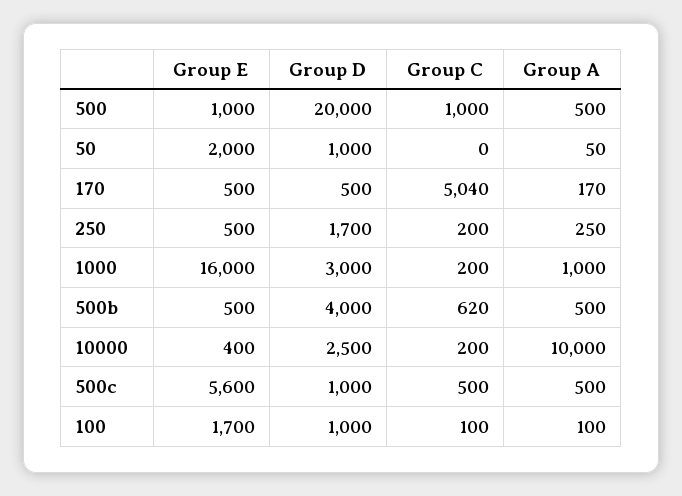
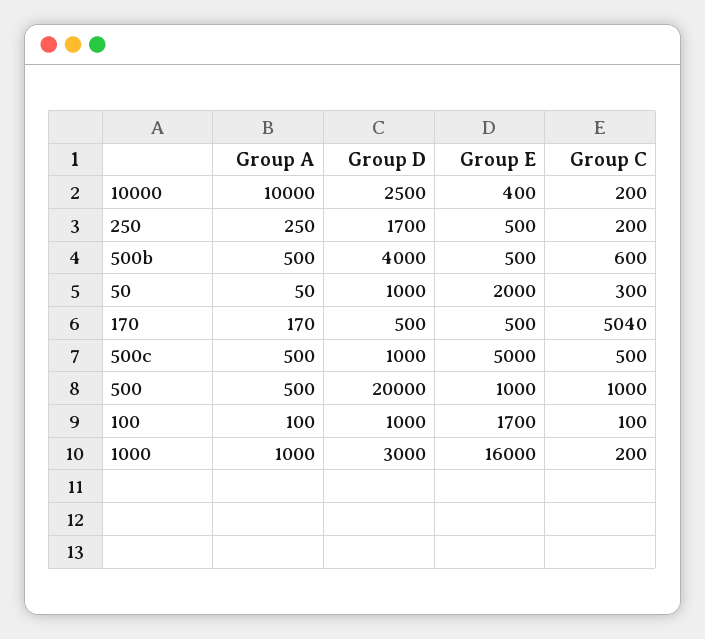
  {
    "Group E": {
      "500": 1000,
      "50": 2000,
      "170": 500,
      "250": 500,
      "1000": 16000,
      "500b": 500,
      "10000": 400,
-     "500c": 5600,
+     "500c": 5000,
      "100": 1700
    },
    "Group D": {
      "500": 20000,
      "50": 1000,
      "170": 500,
      "250": 1700,
      "1000": 3000,
      "500b": 4000,
      "10000": 2500,
      "500c": 1000,
      "100": 1000
    },
    "Group C": {
      "500": 1000,
-     "50": 0,
+     "50": 300,
      "170": 5040,
      "250": 200,
      "1000": 200,
-     "500b": 620,
+     "500b": 600,
      "10000": 200,
      "500c": 500,
      "100": 100
    },
    "Group A": {
      "500": 500,
      "50": 50,
      "170": 170,
      "250": 250,
      "1000": 1000,
      "500b": 500,
      "10000": 10000,
      "500c": 500,
      "100": 100
    }
  }

